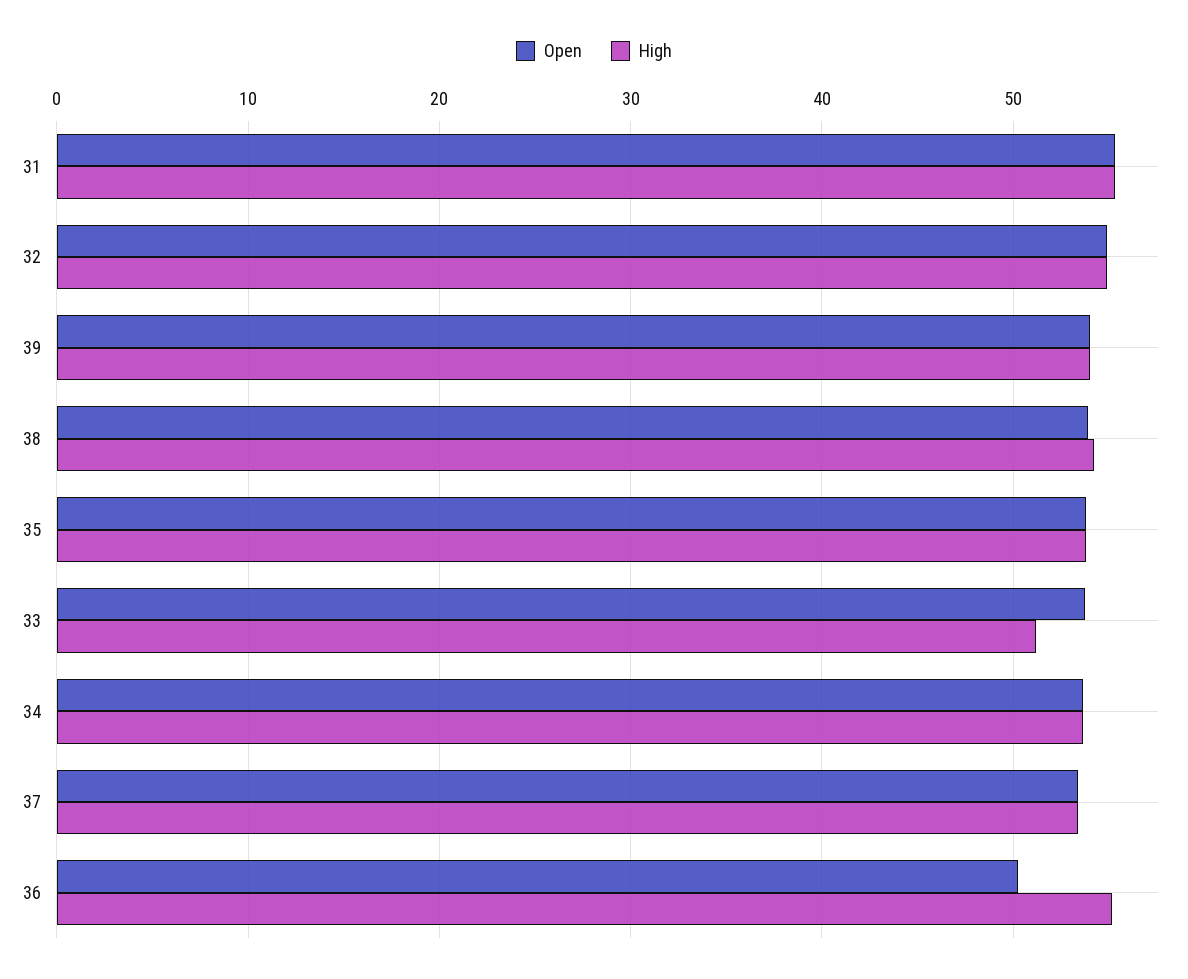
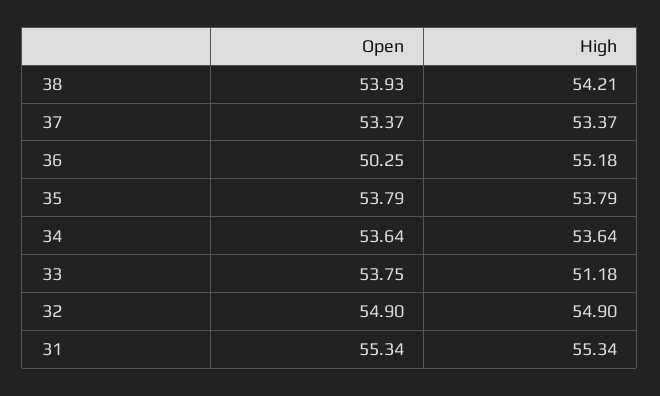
  {
    "Open": {
      "31": 55.34,
      "32": 54.9,
-     "39": 54,
      "38": 53.93,
      "35": 53.79,
      "33": 53.75,
      "34": 53.64,
      "37": 53.37,
      "36": 50.25
    },
    "High": {
      "31": 55.34,
      "32": 54.9,
-     "39": 54,
      "38": 54.21,
      "35": 53.79,
      "33": 51.18,
      "34": 53.64,
      "37": 53.37,
      "36": 55.18
    }
  }

